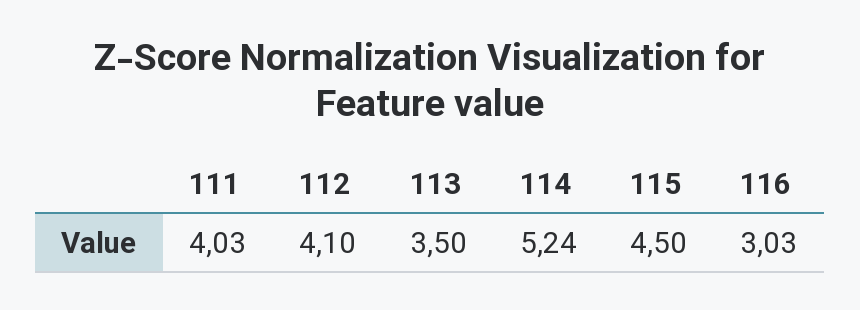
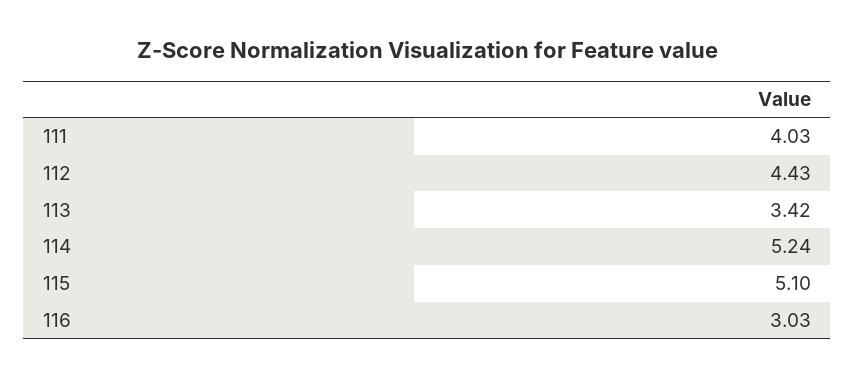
  {
    "111": 4.03,
-   "112": 4.1,
+   "112": 4.43,
-   "113": 3.5,
+   "113": 3.42,
    "114": 5.24,
-   "115": 4.5,
+   "115": 5.1,
    "116": 3.03
  }

